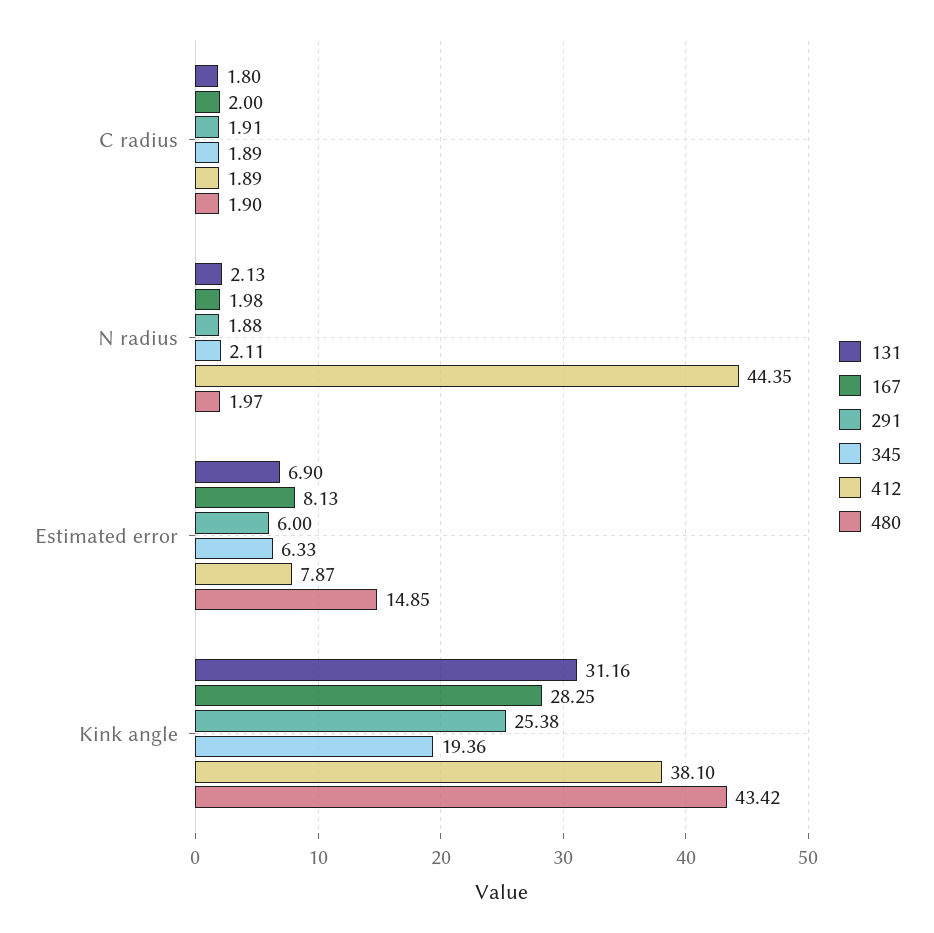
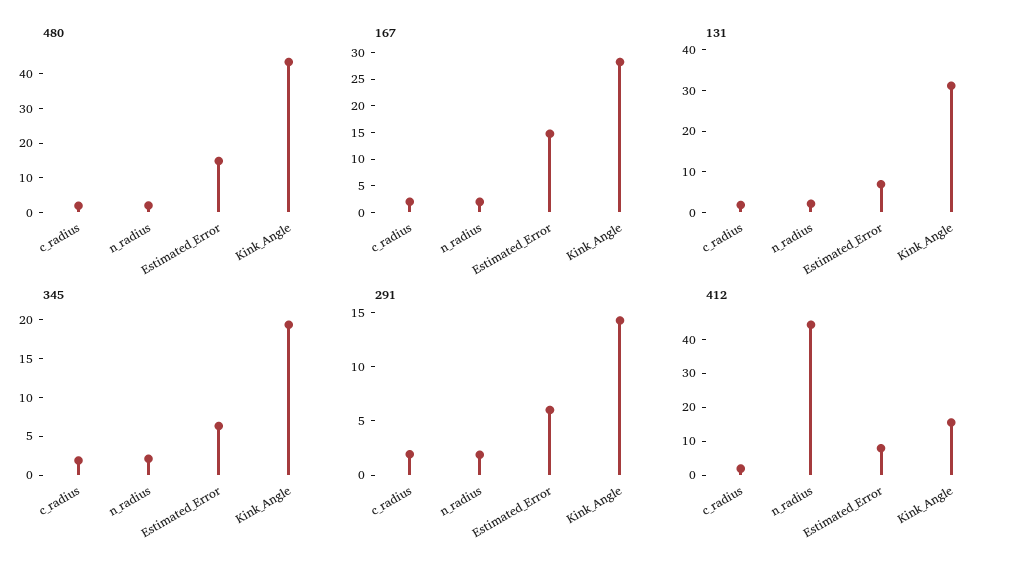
  {
    "131": {
      "C radius": 1.8,
      "N radius": 2.13,
      "Estimated error": 6.9,
      "Kink angle": 31.16
    },
    "167": {
      "C radius": 2,
      "N radius": 1.98,
-     "Estimated error": 8.13,
+     "Estimated error": 15,
      "Kink angle": 28.25
    },
    "291": {
      "C radius": 1.91,
      "N radius": 1.88,
      "Estimated error": 6,
-     "Kink angle": 25.38
+     "Kink angle": 14
    },
    "345": {
      "C radius": 1.89,
      "N radius": 2.11,
      "Estimated error": 6.33,
      "Kink angle": 19.36
    },
    "412": {
      "C radius": 1.89,
      "N radius": 44.35,
      "Estimated error": 7.87,
-     "Kink angle": 38.1
+     "Kink angle": 15
    },
    "480": {
      "C radius": 1.9,
      "N radius": 1.97,
      "Estimated error": 14.85,
      "Kink angle": 43.42
    }
  }

